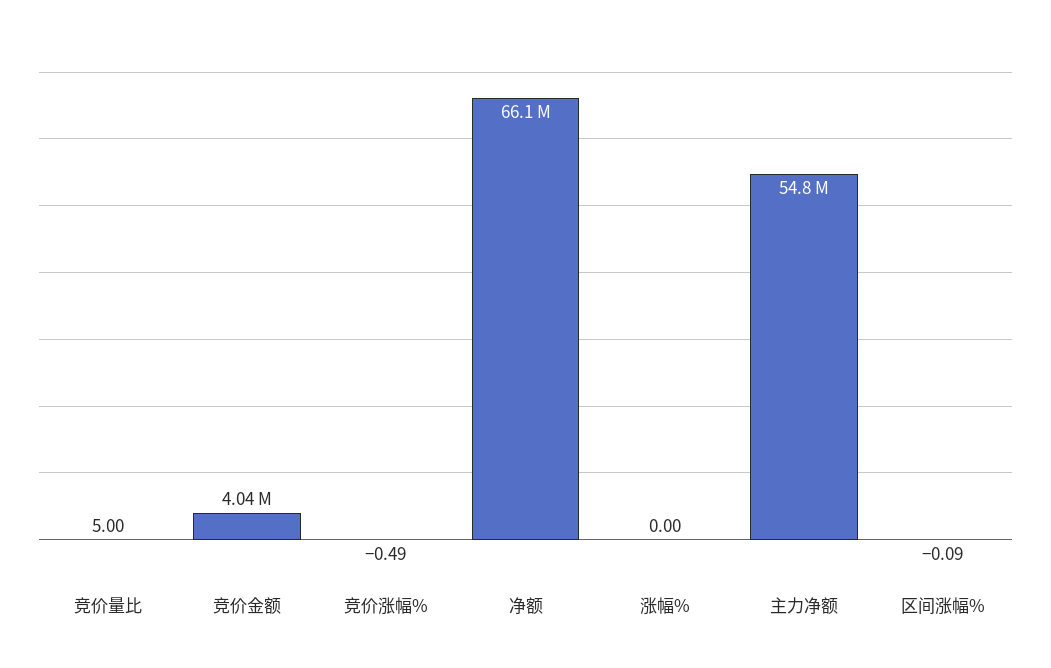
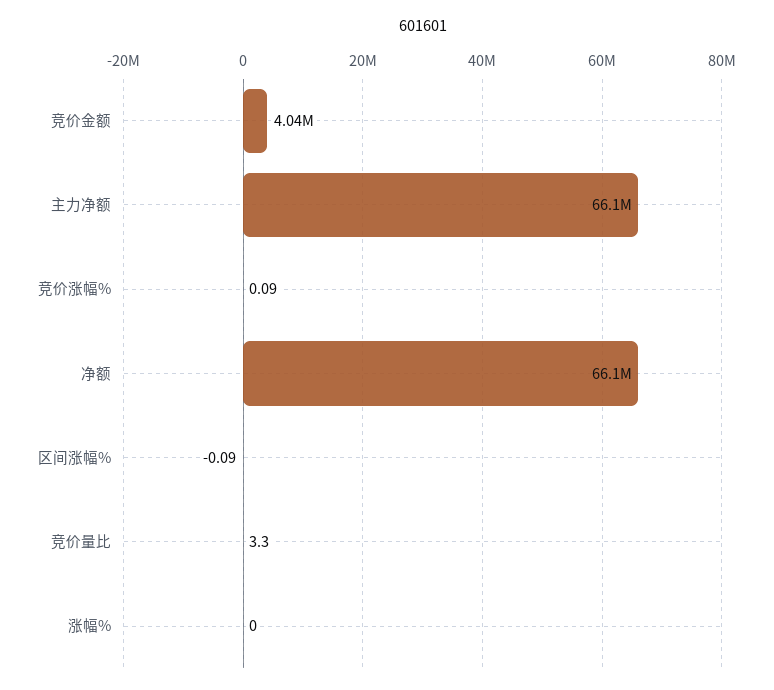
  {
-   "竞价量比": 5,
+   "竞价量比": 3.3,
    "竞价金额": 4040000,
-   "竞价涨幅%": -0.49,
+   "竞价涨幅%": 0.09,
    "净额": 66100000,
    "涨幅%": 0,
-   "主力净额": 54800000,
+   "主力净额": 66100000,
    "区间涨幅%": -0.09
  }

